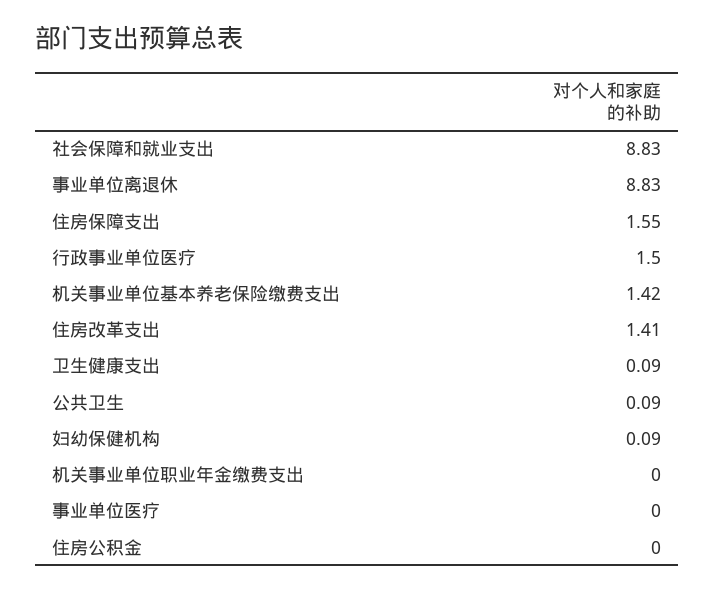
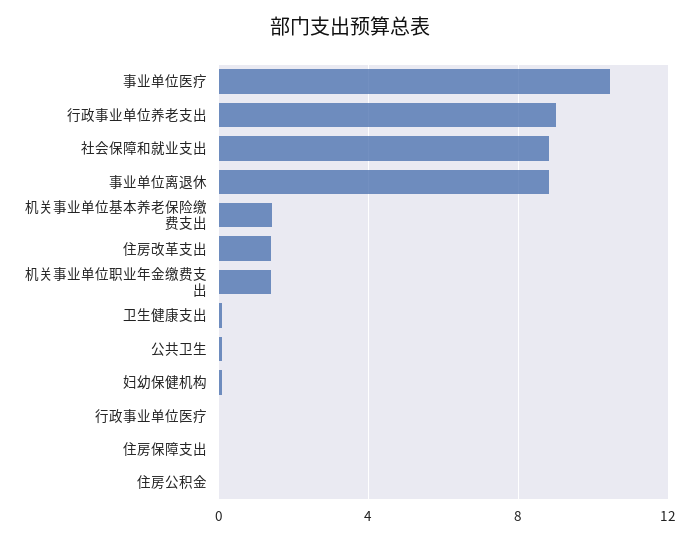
  {
    "社会保障和就业支出": 8.83,
    "事业单位离退休": 8.83,
-   "住房保障支出": 1.55,
+   "住房保障支出": 0,
-   "行政事业单位医疗": 1.5,
+   "行政事业单位医疗": 0,
    "机关事业单位基本养老保险缴费支出": 1.42,
    "住房改革支出": 1.41,
    "卫生健康支出": 0.09,
    "公共卫生": 0.09,
    "妇幼保健机构": 0.09,
-   "机关事业单位职业年金缴费支出": 0,
+   "机关事业单位职业年金缴费支出": 1.5,
-   "事业单位医疗": 0,
+   "事业单位医疗": 10.5,
-   "住房公积金": 0
+   "住房公积金": 0,
+   "行政事业单位养老支出": 9
  }

